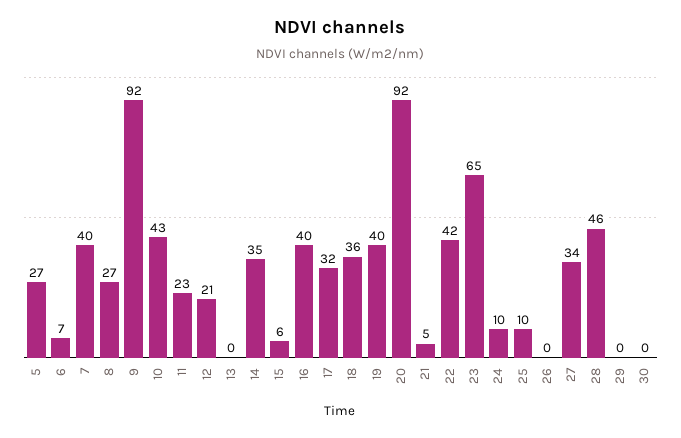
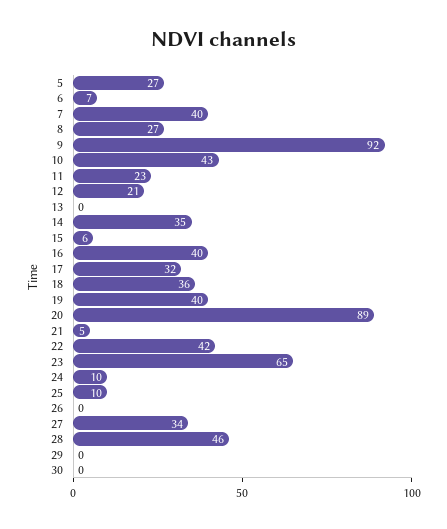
  {
    "5": 27,
    "6": 7,
    "7": 40,
    "8": 27,
    "9": 92,
    "10": 43,
    "11": 23,
    "12": 21,
    "13": 0,
    "14": 35,
    "15": 6,
    "16": 40,
    "17": 32,
    "18": 36,
    "19": 40,
-   "20": 92,
+   "20": 89,
    "21": 5,
    "22": 42,
    "23": 65,
    "24": 10,
    "25": 10,
    "26": 0,
    "27": 34,
    "28": 46,
    "29": 0,
    "30": 0
  }

